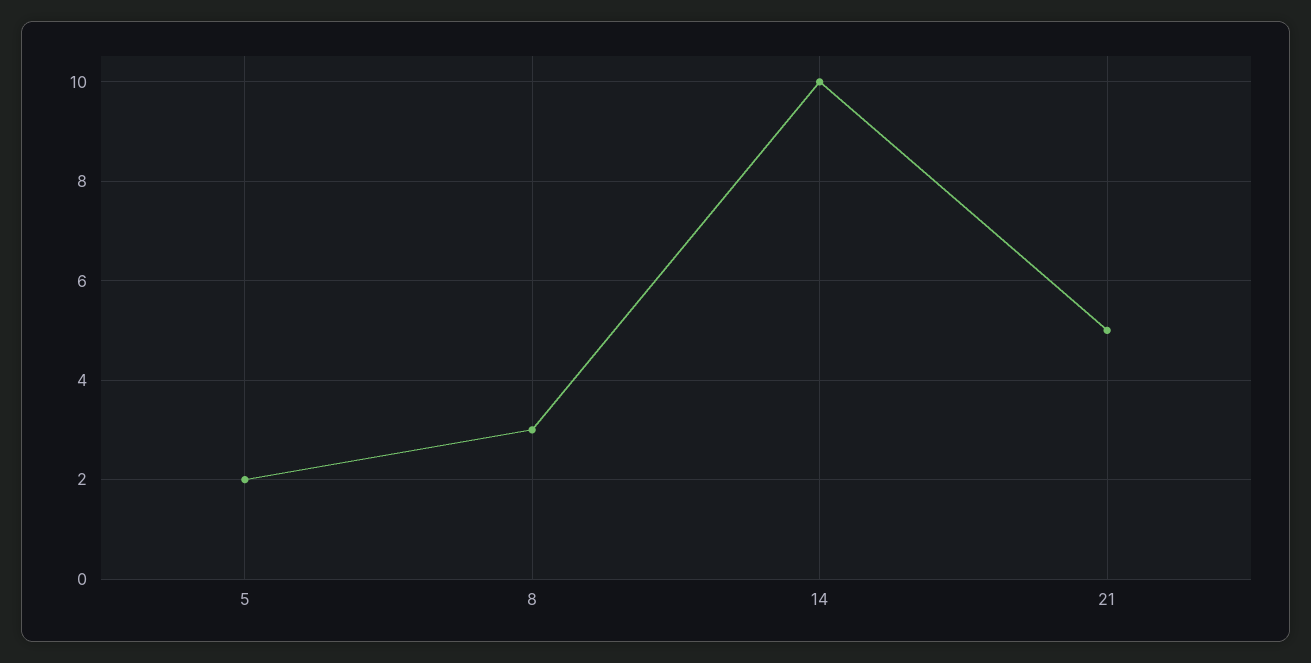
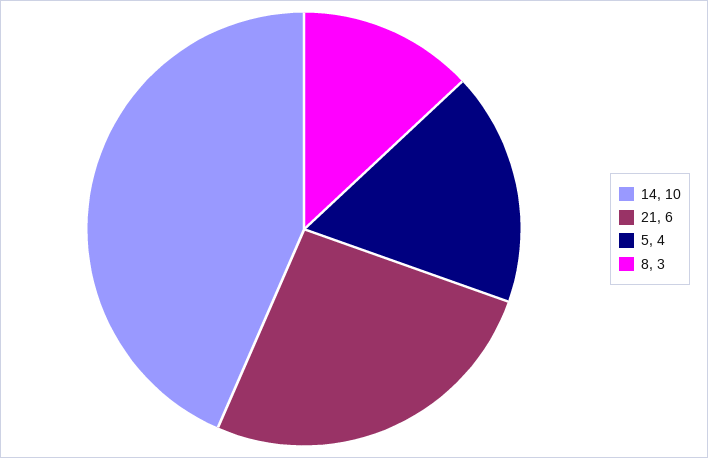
  {
-   "5": 2,
+   "5": 4,
    "8": 3,
    "14": 10,
-   "21": 5
+   "21": 6
  }

